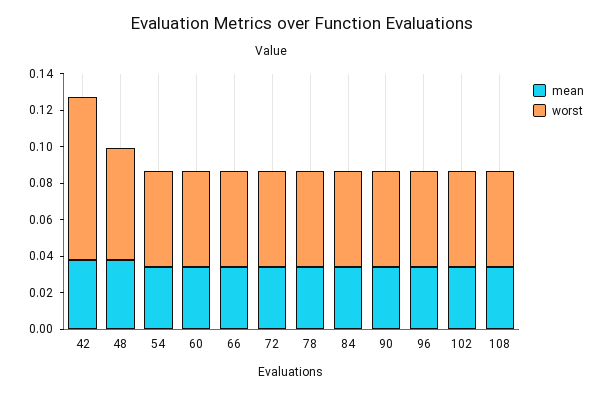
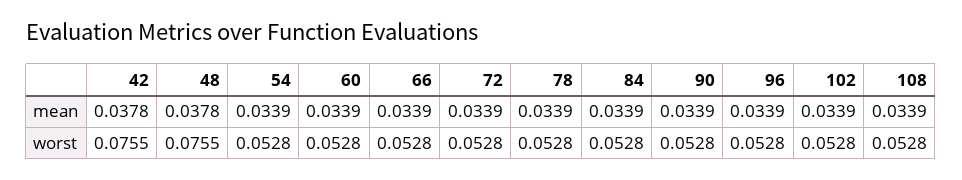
  {
    "mean": {
      "42": 0.0378,
      "48": 0.0378,
      "54": 0.0339,
      "60": 0.0339,
      "66": 0.0339,
      "72": 0.0339,
      "78": 0.0339,
      "84": 0.0339,
      "90": 0.0339,
      "96": 0.0339,
      "102": 0.0339,
      "108": 0.0339
    },
    "worst": {
-     "42": 0.09,
+     "42": 0.0755,
-     "48": 0.06,
+     "48": 0.0755,
      "54": 0.0528,
      "60": 0.0528,
      "66": 0.0528,
      "72": 0.0528,
      "78": 0.0528,
      "84": 0.0528,
      "90": 0.0528,
      "96": 0.0528,
      "102": 0.0528,
      "108": 0.0528
    }
  }

